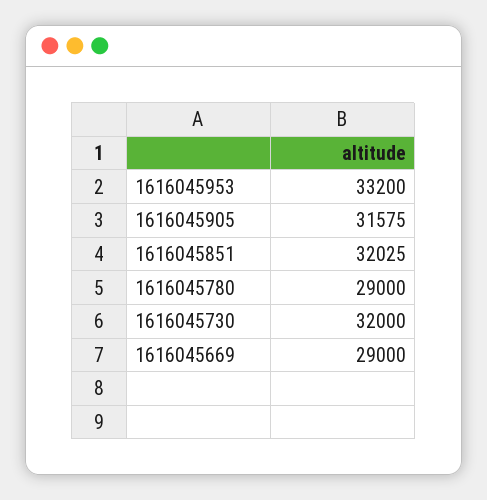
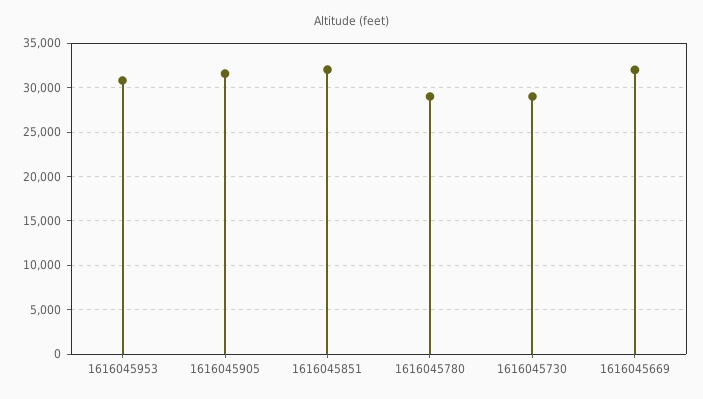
  {
-   "1616045953": 33200,
+   "1616045953": 31000,
    "1616045905": 31575,
    "1616045851": 32025,
    "1616045780": 29000,
-   "1616045730": 32000,
+   "1616045730": 29000,
-   "1616045669": 29000
+   "1616045669": 32000
  }

